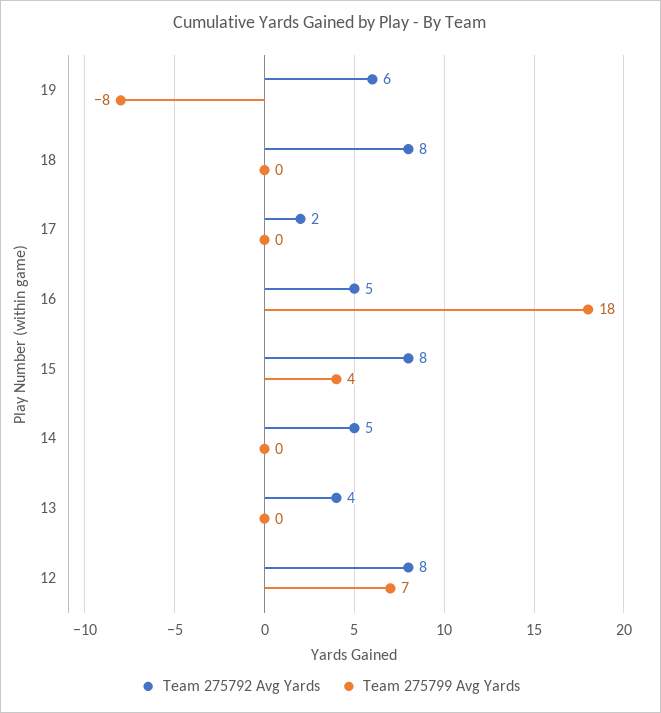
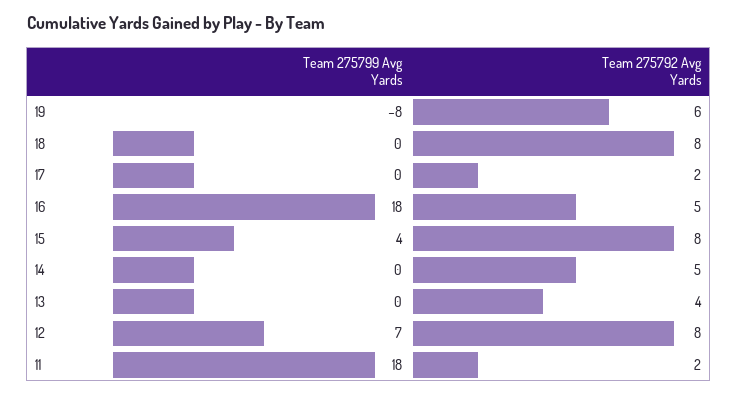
  {
    "Team 275792 Avg Yards": {
      "19": 6,
      "18": 8,
      "17": 2,
      "16": 5,
      "15": 8,
      "14": 5,
      "13": 4,
-     "12": 8
+     "12": 8,
+     "11": 2
    },
    "Team 275799 Avg Yards": {
      "19": -8,
      "18": 0,
      "17": 0,
      "16": 18,
      "15": 4,
      "14": 0,
      "13": 0,
-     "12": 7
+     "12": 7,
+     "11": 18
    }
  }

